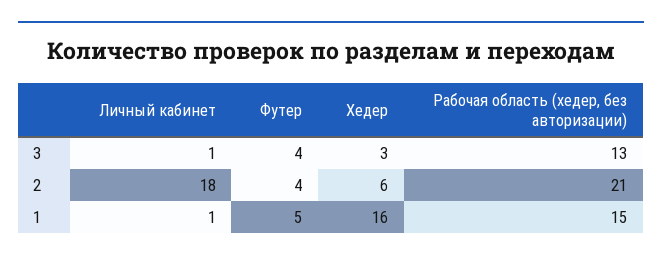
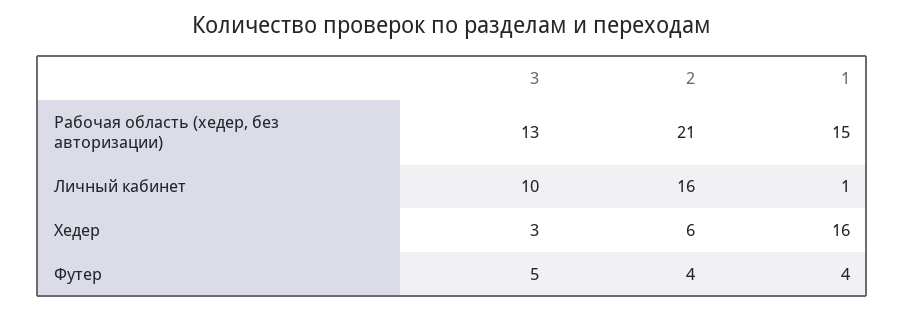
  {
    "Личный кабинет": {
-     "3": 1,
+     "3": 10,
-     "2": 18,
+     "2": 16,
      "1": 1
    },
    "Футер": {
-     "3": 4,
+     "3": 5,
      "2": 4,
-     "1": 5
+     "1": 4
    },
    "Хедер": {
      "3": 3,
      "2": 6,
      "1": 16
    },
    "Рабочая область (хедер, без авторизации)": {
      "3": 13,
      "2": 21,
      "1": 15
    }
  }

